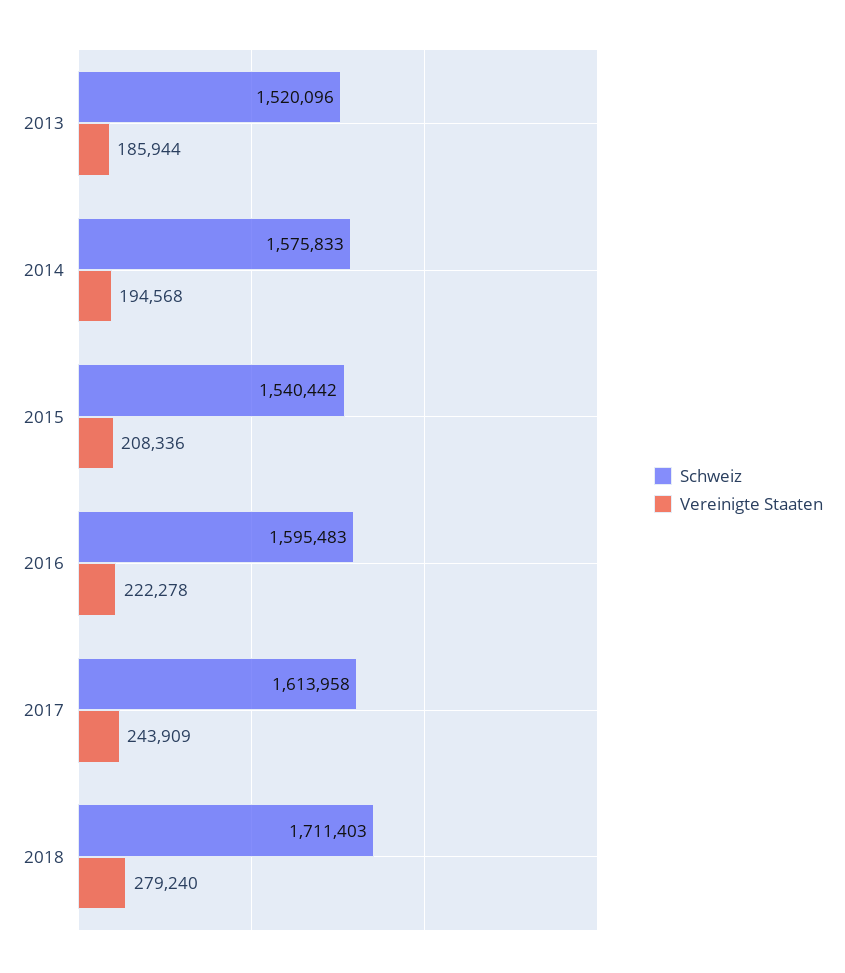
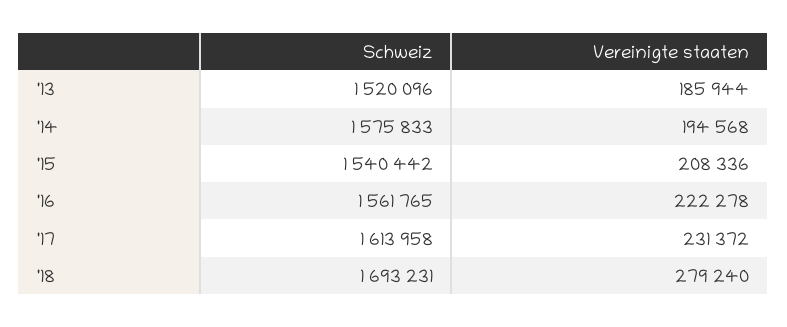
  {
    "Schweiz": {
      "2013": 1520096,
      "2014": 1575833,
      "2015": 1540442,
-     "2016": 1595483,
+     "2016": 1561765,
      "2017": 1613958,
-     "2018": 1711403
+     "2018": 1693231
    },
    "Vereinigte Staaten": {
      "2013": 185944,
      "2014": 194568,
      "2015": 208336,
      "2016": 222278,
-     "2017": 243909,
+     "2017": 231372,
      "2018": 279240
    }
  }

